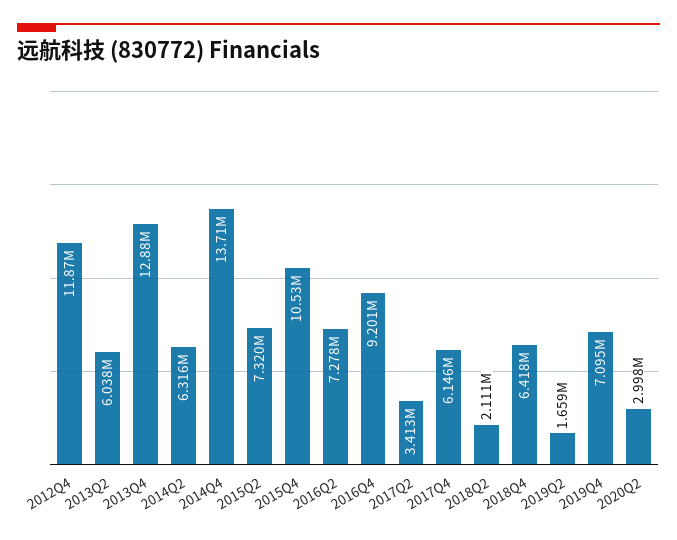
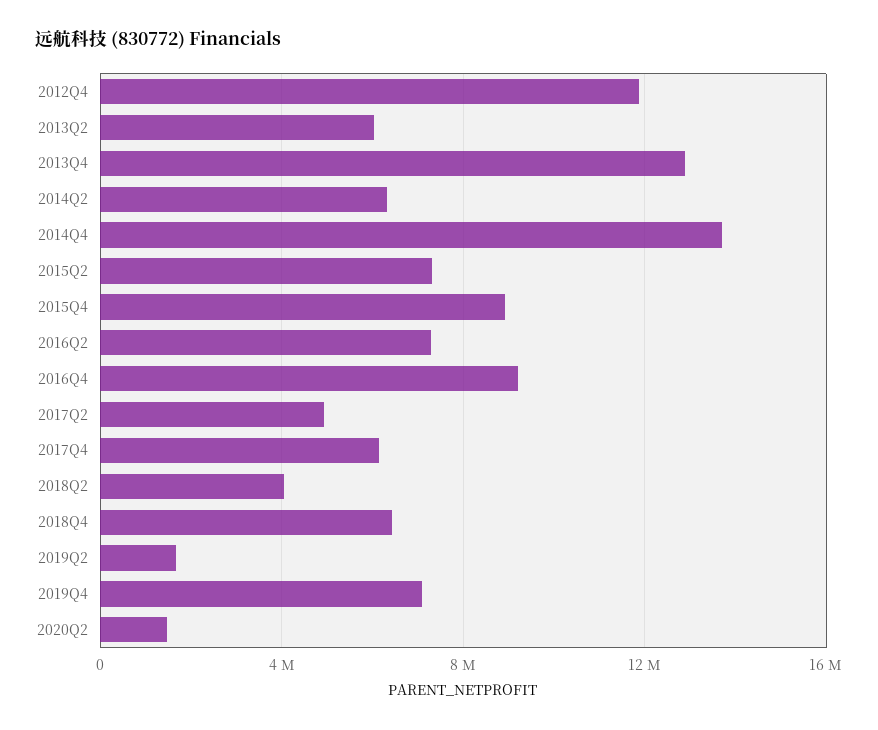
  {
    "2012Q4": 11870000,
    "2013Q2": 6038000,
    "2013Q4": 12880000,
    "2014Q2": 6316000,
    "2014Q4": 13710000,
    "2015Q2": 7320000,
-   "2015Q4": 10530000,
+   "2015Q4": 9000000,
    "2016Q2": 7278000,
    "2016Q4": 9201000,
-   "2017Q2": 3413000,
+   "2017Q2": 5000000,
    "2017Q4": 6146000,
-   "2018Q2": 2111000,
+   "2018Q2": 4000000,
    "2018Q4": 6418000,
    "2019Q2": 1659000,
    "2019Q4": 7095000,
-   "2020Q2": 2998000
+   "2020Q2": 1500000
  }

